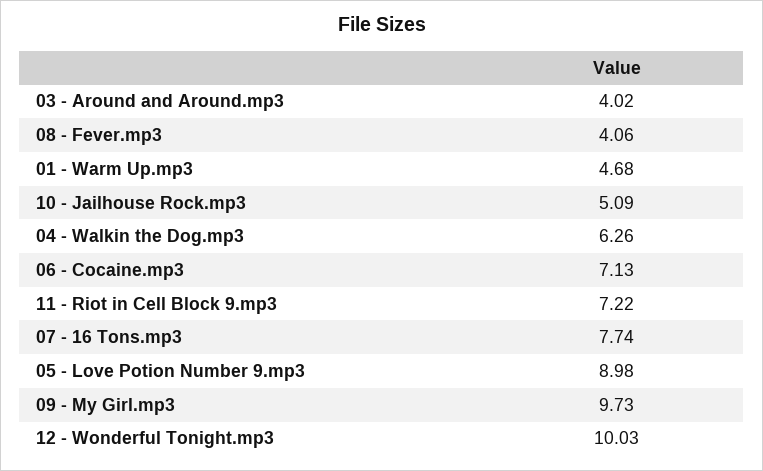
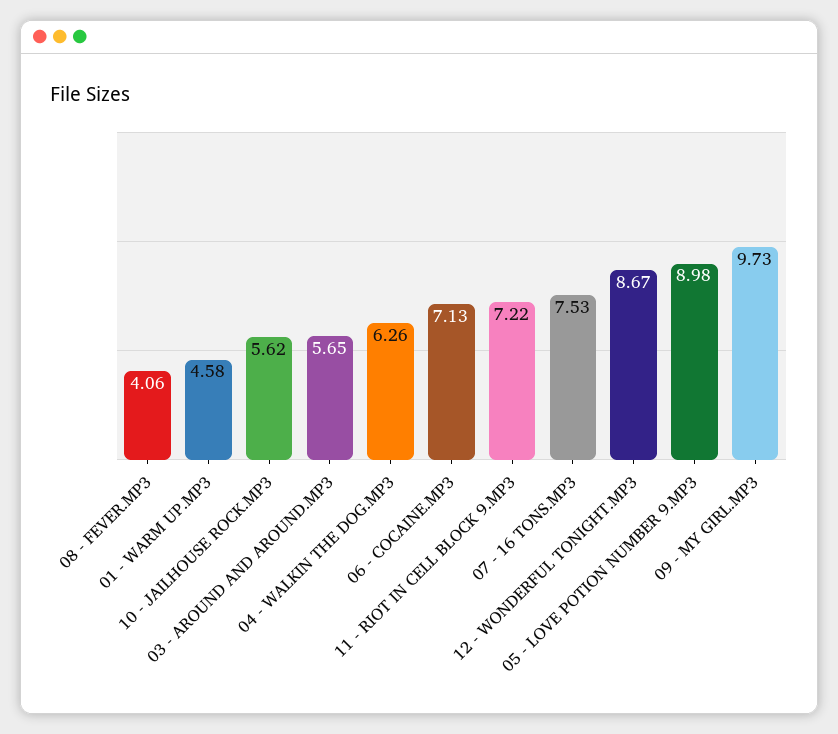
  {
-   "03 - Around and Around.mp3": 4.02,
+   "03 - Around and Around.mp3": 5.65,
    "08 - Fever.mp3": 4.06,
-   "01 - Warm Up.mp3": 4.68,
+   "01 - Warm Up.mp3": 4.58,
-   "10 - Jailhouse Rock.mp3": 5.09,
+   "10 - Jailhouse Rock.mp3": 5.62,
    "04 - Walkin the Dog.mp3": 6.26,
    "06 - Cocaine.mp3": 7.13,
    "11 - Riot in Cell Block 9.mp3": 7.22,
-   "07 - 16 Tons.mp3": 7.74,
+   "07 - 16 Tons.mp3": 7.53,
    "05 - Love Potion Number 9.mp3": 8.98,
    "09 - My Girl.mp3": 9.73,
-   "12 - Wonderful Tonight.mp3": 10.03
+   "12 - Wonderful Tonight.mp3": 8.67
  }

